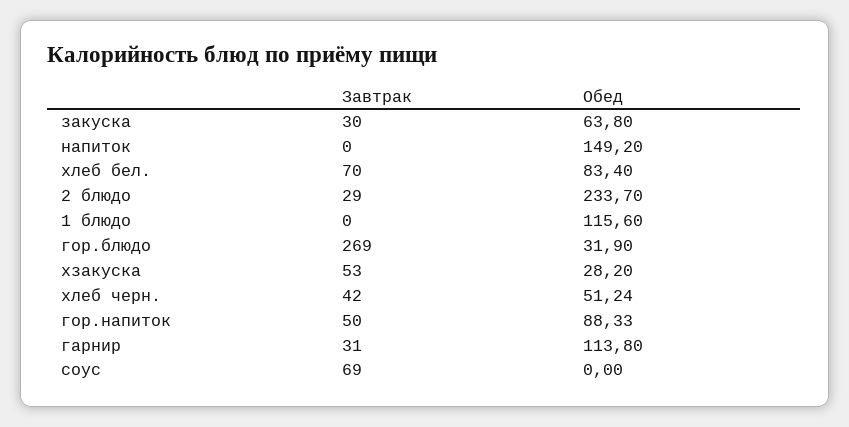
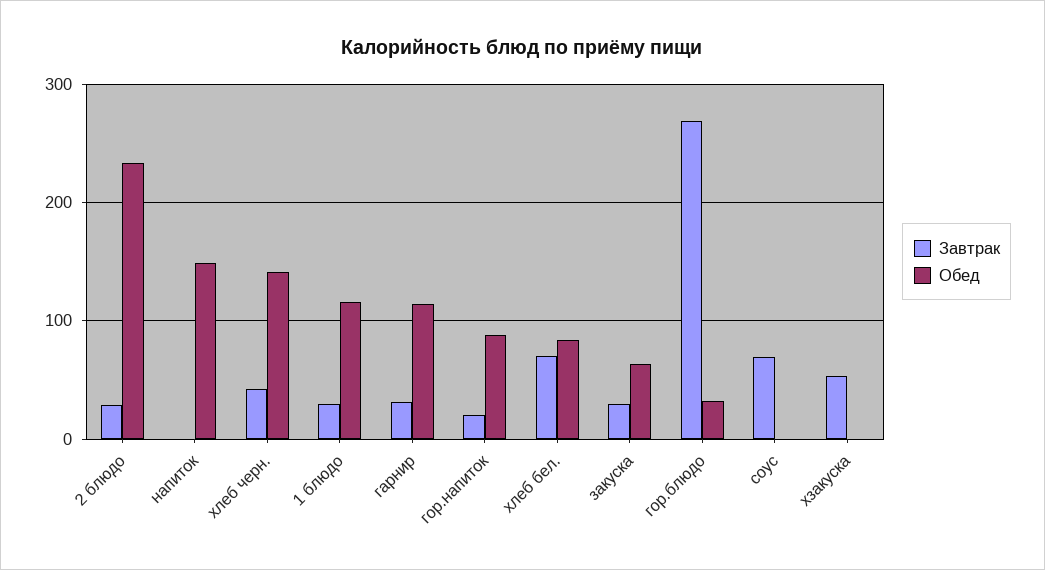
  {
    "Завтрак": {
      "закуска": 30,
      "напиток": 0,
      "хлеб бел.": 70,
      "2 блюдо": 29,
-     "1 блюдо": 0,
+     "1 блюдо": 30,
      "гор.блюдо": 269,
      "хзакуска": 53,
      "хлеб черн.": 42,
-     "гор.напиток": 50,
+     "гор.напиток": 20,
      "гарнир": 31,
      "соус": 69
    },
    "Обед": {
      "закуска": 63.8,
      "напиток": 149.2,
      "хлеб бел.": 83.4,
      "2 блюдо": 233.7,
      "1 блюдо": 115.6,
      "гор.блюдо": 31.9,
-     "хзакуска": 28.2,
+     "хзакуска": 0,
-     "хлеб черн.": 51.24,
+     "хлеб черн.": 140,
      "гор.напиток": 88.33,
      "гарнир": 113.8,
      "соус": 0
    }
  }

